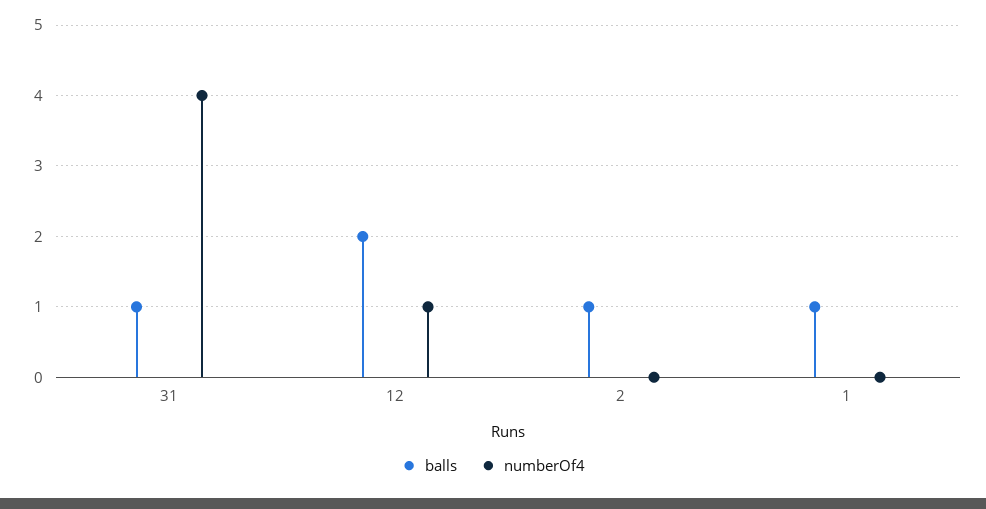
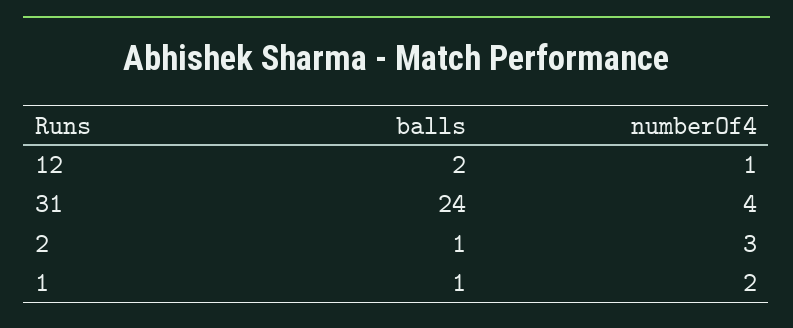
  {
    "balls": {
-     "31": 1,
+     "31": 24,
      "12": 2,
      "2": 1,
      "1": 1
    },
    "numberOf4": {
      "31": 4,
      "12": 1,
-     "2": 0,
+     "2": 3,
-     "1": 0
+     "1": 2
    }
  }

